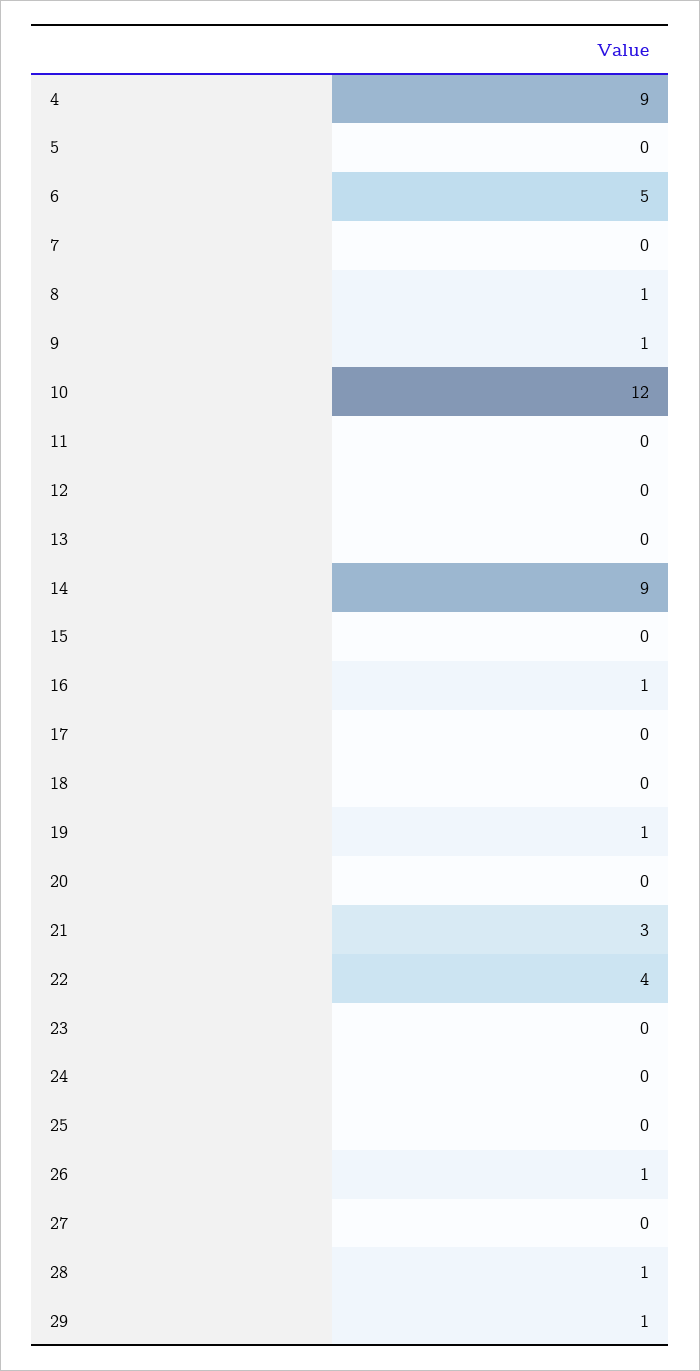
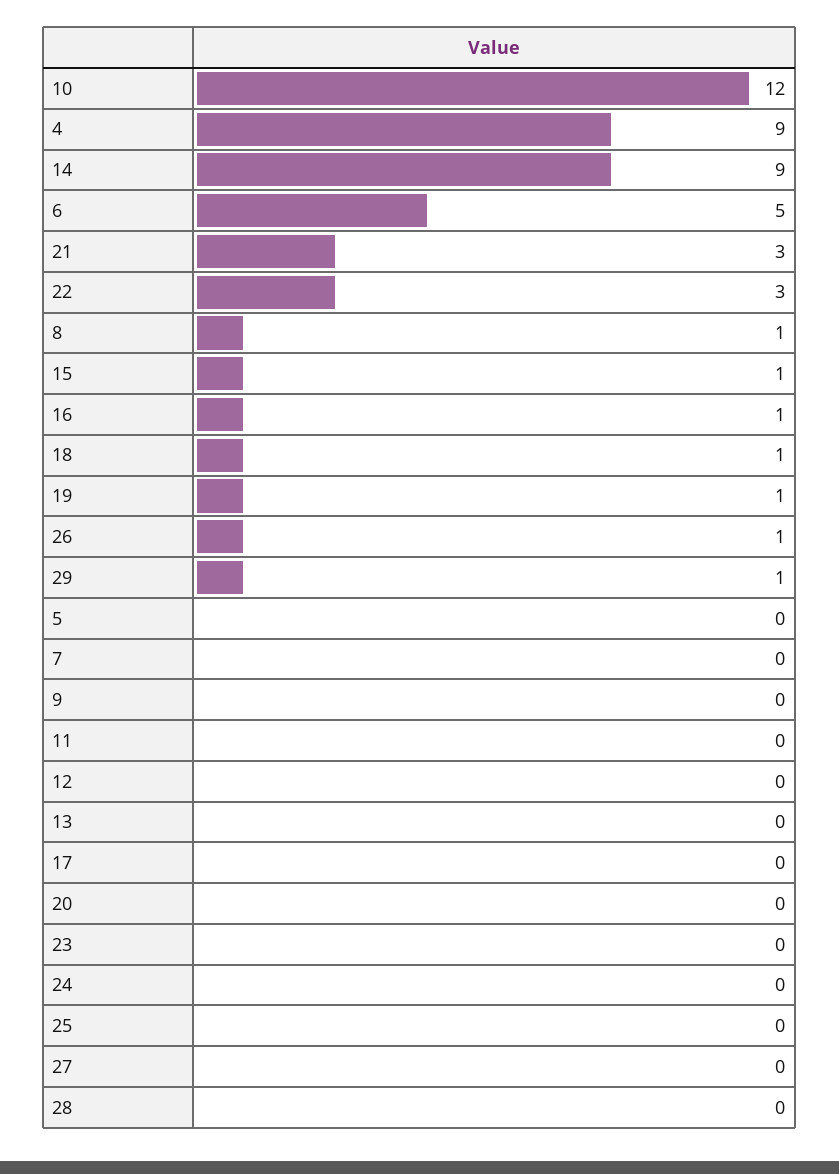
  {
    "4": 9,
    "5": 0,
    "6": 5,
    "7": 0,
    "8": 1,
-   "9": 1,
+   "9": 0,
    "10": 12,
    "11": 0,
    "12": 0,
    "13": 0,
    "14": 9,
-   "15": 0,
+   "15": 1,
    "16": 1,
    "17": 0,
-   "18": 0,
+   "18": 1,
    "19": 1,
    "20": 0,
    "21": 3,
-   "22": 4,
+   "22": 3,
    "23": 0,
    "24": 0,
    "25": 0,
    "26": 1,
    "27": 0,
-   "28": 1,
+   "28": 0,
    "29": 1
  }

